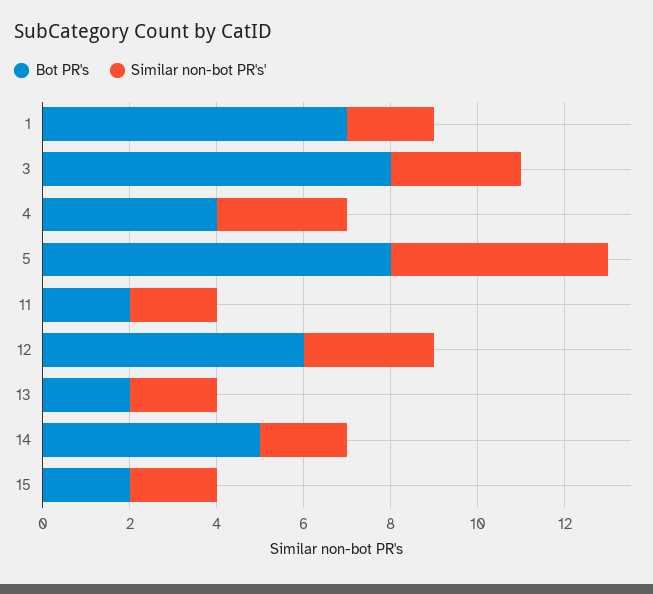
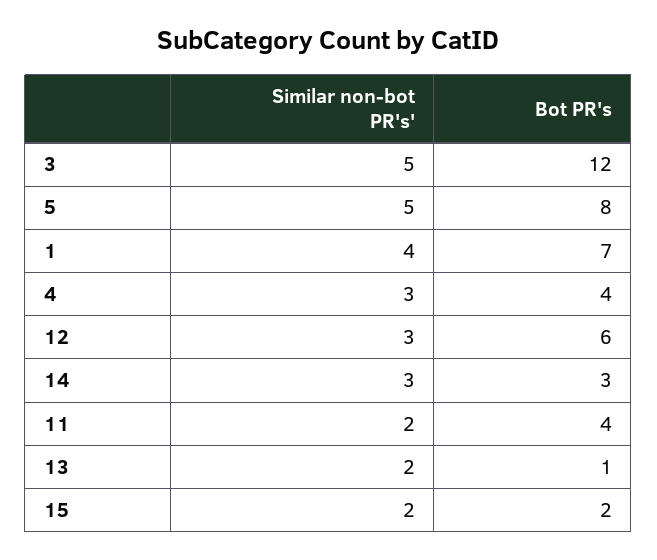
  {
    "Bot PR's": {
      "1": 7,
-     "3": 8,
+     "3": 12,
      "4": 4,
      "5": 8,
-     "11": 2,
+     "11": 4,
      "12": 6,
-     "13": 2,
+     "13": 1,
-     "14": 5,
+     "14": 3,
      "15": 2
    },
    "Similar non-bot PR's'": {
-     "1": 2,
+     "1": 4,
-     "3": 3,
+     "3": 5,
      "4": 3,
      "5": 5,
      "11": 2,
      "12": 3,
      "13": 2,
-     "14": 2,
+     "14": 3,
      "15": 2
    }
  }

